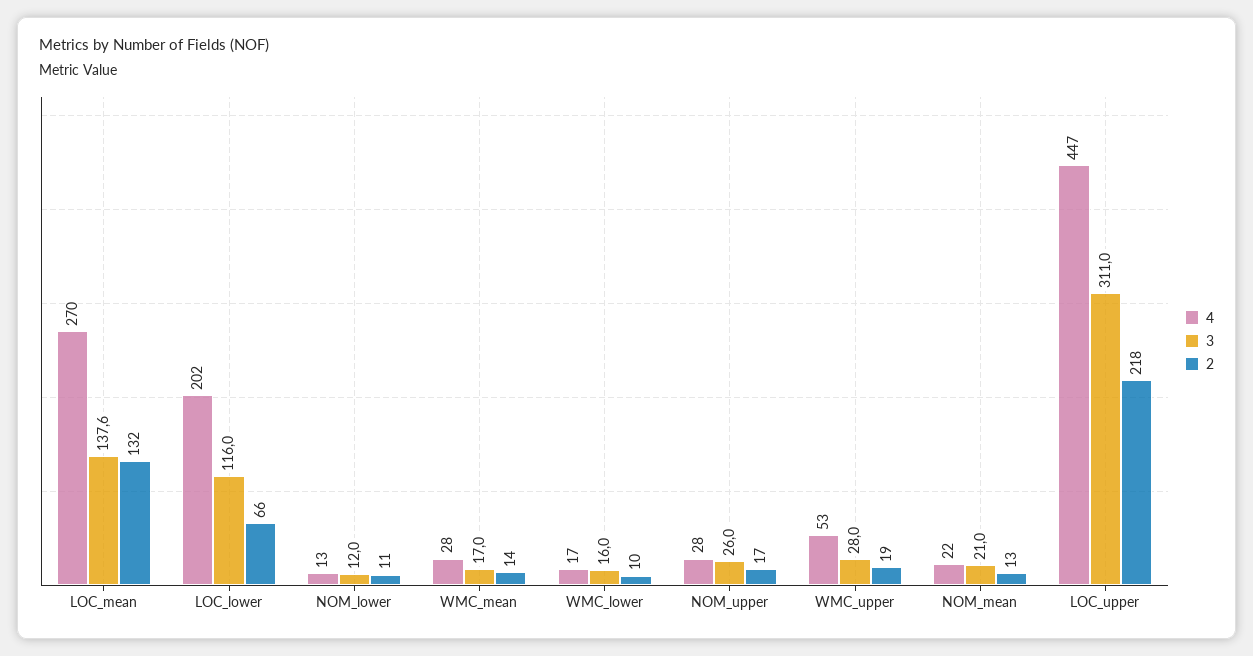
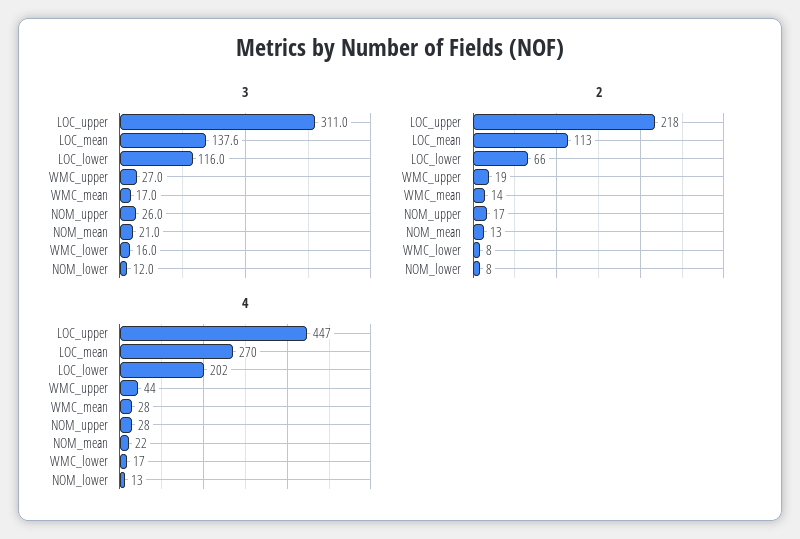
  {
    "4": {
      "LOC_mean": 270,
      "LOC_lower": 202,
      "NOM_lower": 13,
      "WMC_mean": 28,
      "WMC_lower": 17,
      "NOM_upper": 28,
-     "WMC_upper": 53,
+     "WMC_upper": 44,
      "NOM_mean": 22,
      "LOC_upper": 447
    },
    "3": {
      "LOC_mean": 137.6,
      "LOC_lower": 116,
      "NOM_lower": 12,
      "WMC_mean": 17,
      "WMC_lower": 16,
      "NOM_upper": 26,
-     "WMC_upper": 28,
+     "WMC_upper": 27,
      "NOM_mean": 21,
      "LOC_upper": 311
    },
    "2": {
-     "LOC_mean": 132,
+     "LOC_mean": 113,
      "LOC_lower": 66,
-     "NOM_lower": 11,
+     "NOM_lower": 8,
      "WMC_mean": 14,
-     "WMC_lower": 10,
+     "WMC_lower": 8,
      "NOM_upper": 17,
      "WMC_upper": 19,
      "NOM_mean": 13,
      "LOC_upper": 218
    }
  }

